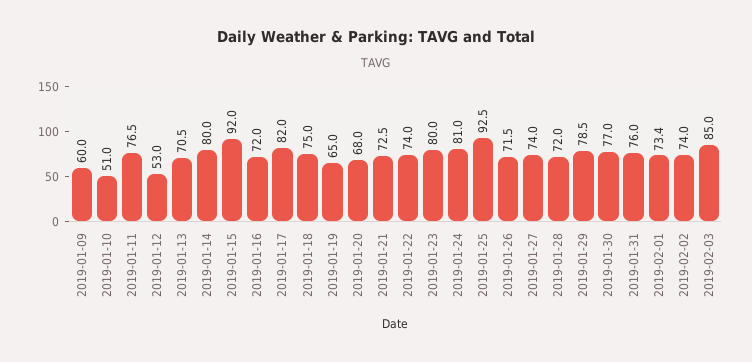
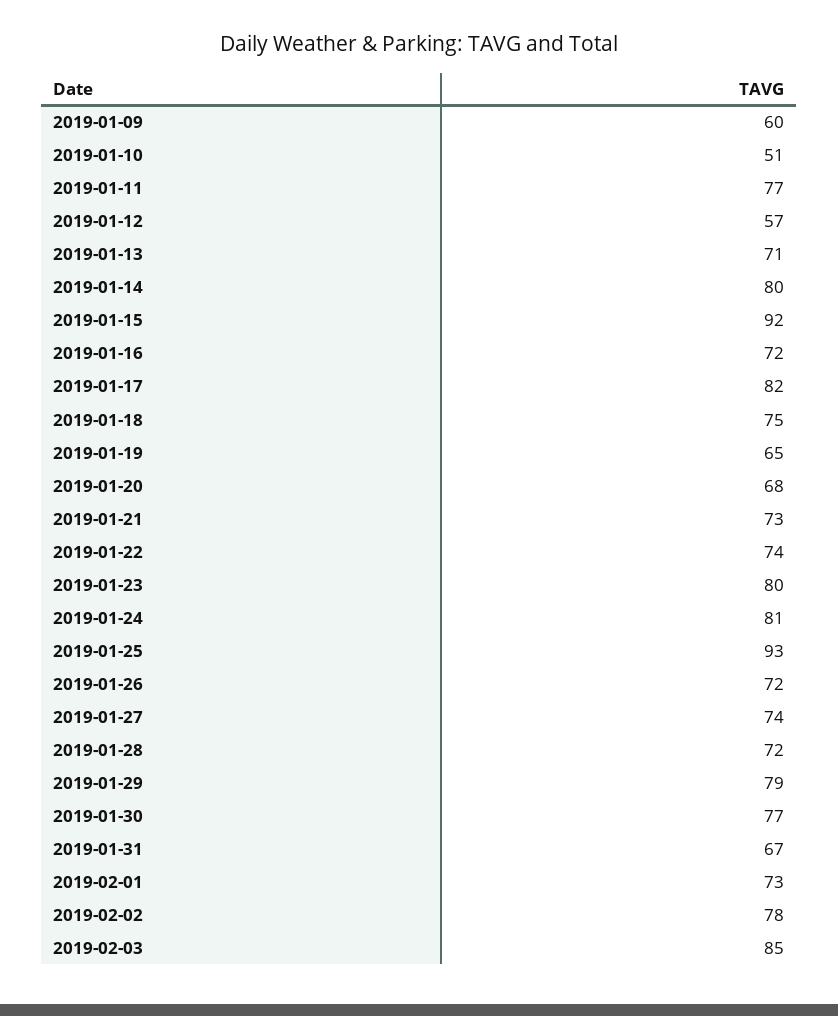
  {
    "2019-01-09": 60,
    "2019-01-10": 51,
    "2019-01-11": 76.5,
-   "2019-01-12": 53,
+   "2019-01-12": 57,
    "2019-01-13": 70.5,
    "2019-01-14": 80,
    "2019-01-15": 92,
    "2019-01-16": 72,
    "2019-01-17": 82,
    "2019-01-18": 75,
    "2019-01-19": 65,
    "2019-01-20": 68,
    "2019-01-21": 72.5,
    "2019-01-22": 74,
    "2019-01-23": 80,
    "2019-01-24": 81,
    "2019-01-25": 92.5,
    "2019-01-26": 71.5,
    "2019-01-27": 74,
    "2019-01-28": 72,
    "2019-01-29": 78.5,
    "2019-01-30": 77,
-   "2019-01-31": 76,
+   "2019-01-31": 67,
    "2019-02-01": 73.4,
-   "2019-02-02": 74,
+   "2019-02-02": 78,
    "2019-02-03": 85
  }

